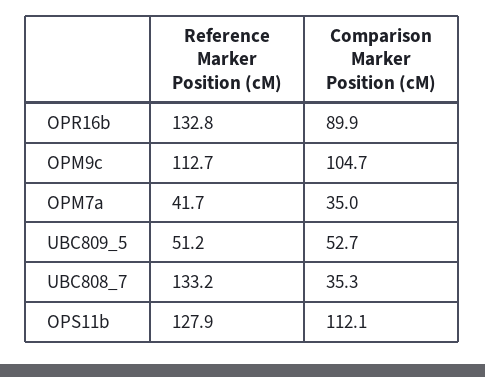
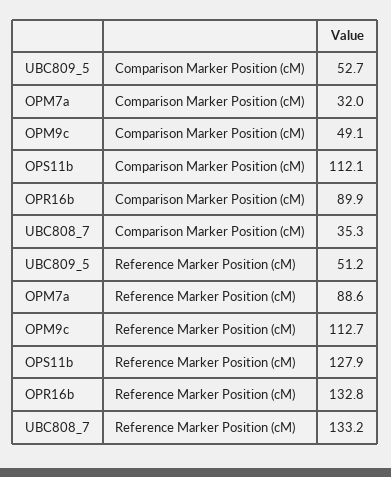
  {
    "Reference Marker Position (cM)": {
      "OPR16b": 132.8,
      "OPM9c": 112.7,
-     "OPM7a": 41.7,
+     "OPM7a": 88.6,
      "UBC809_5": 51.2,
      "UBC808_7": 133.2,
      "OPS11b": 127.9
    },
    "Comparison Marker Position (cM)": {
      "OPR16b": 89.9,
-     "OPM9c": 104.7,
+     "OPM9c": 49.1,
-     "OPM7a": 35,
+     "OPM7a": 32,
      "UBC809_5": 52.7,
      "UBC808_7": 35.3,
      "OPS11b": 112.1
    }
  }

